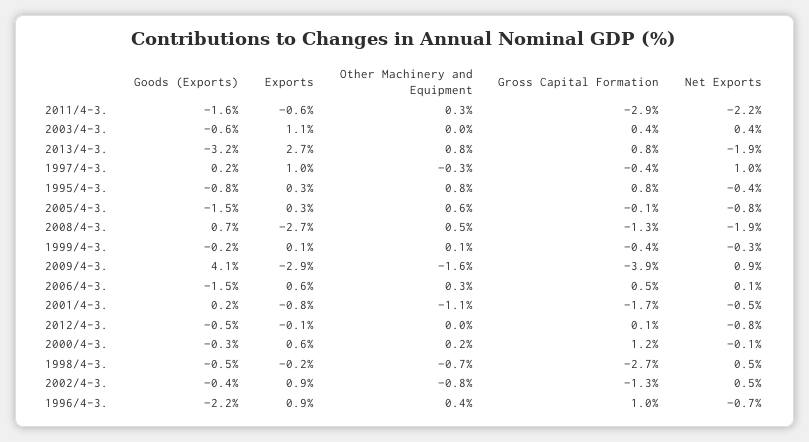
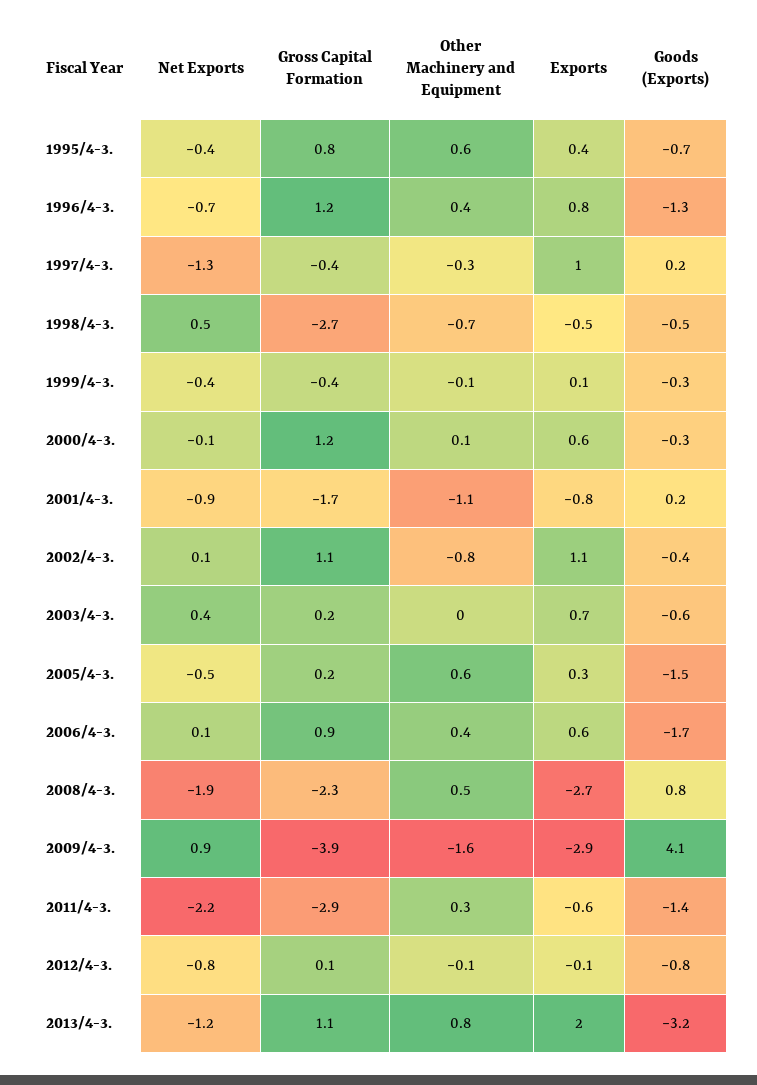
  {
    "Goods (Exports)": {
-     "2011/4-3.": -1.6,
+     "2011/4-3.": -1.4,
      "2003/4-3.": -0.6,
      "2013/4-3.": -3.2,
      "1997/4-3.": 0.2,
-     "1995/4-3.": -0.8,
+     "1995/4-3.": -0.7,
      "2005/4-3.": -1.5,
-     "2008/4-3.": 0.7,
+     "2008/4-3.": 0.8,
-     "1999/4-3.": -0.2,
+     "1999/4-3.": -0.3,
      "2009/4-3.": 4.1,
-     "2006/4-3.": -1.5,
+     "2006/4-3.": -1.7,
      "2001/4-3.": 0.2,
-     "2012/4-3.": -0.5,
+     "2012/4-3.": -0.8,
      "2000/4-3.": -0.3,
      "1998/4-3.": -0.5,
      "2002/4-3.": -0.4,
-     "1996/4-3.": -2.2
+     "1996/4-3.": -1.3
    },
    "Exports": {
      "2011/4-3.": -0.6,
-     "2003/4-3.": 1.1,
+     "2003/4-3.": 0.7,
-     "2013/4-3.": 2.7,
+     "2013/4-3.": 2,
      "1997/4-3.": 1,
-     "1995/4-3.": 0.3,
+     "1995/4-3.": 0.4,
      "2005/4-3.": 0.3,
      "2008/4-3.": -2.7,
      "1999/4-3.": 0.1,
      "2009/4-3.": -2.9,
      "2006/4-3.": 0.6,
      "2001/4-3.": -0.8,
      "2012/4-3.": -0.1,
      "2000/4-3.": 0.6,
-     "1998/4-3.": -0.2,
+     "1998/4-3.": -0.5,
-     "2002/4-3.": 0.9,
+     "2002/4-3.": 1.1,
-     "1996/4-3.": 0.9
+     "1996/4-3.": 0.8
    },
    "Other Machinery and Equipment": {
      "2011/4-3.": 0.3,
      "2003/4-3.": 0,
      "2013/4-3.": 0.8,
      "1997/4-3.": -0.3,
-     "1995/4-3.": 0.8,
+     "1995/4-3.": 0.6,
      "2005/4-3.": 0.6,
      "2008/4-3.": 0.5,
-     "1999/4-3.": 0.1,
+     "1999/4-3.": -0.1,
      "2009/4-3.": -1.6,
-     "2006/4-3.": 0.3,
+     "2006/4-3.": 0.4,
      "2001/4-3.": -1.1,
-     "2012/4-3.": 0,
+     "2012/4-3.": -0.1,
-     "2000/4-3.": 0.2,
+     "2000/4-3.": 0.1,
      "1998/4-3.": -0.7,
      "2002/4-3.": -0.8,
      "1996/4-3.": 0.4
    },
    "Gross Capital Formation": {
      "2011/4-3.": -2.9,
-     "2003/4-3.": 0.4,
+     "2003/4-3.": 0.2,
-     "2013/4-3.": 0.8,
+     "2013/4-3.": 1.1,
      "1997/4-3.": -0.4,
      "1995/4-3.": 0.8,
-     "2005/4-3.": -0.1,
+     "2005/4-3.": 0.2,
-     "2008/4-3.": -1.3,
+     "2008/4-3.": -2.3,
      "1999/4-3.": -0.4,
      "2009/4-3.": -3.9,
-     "2006/4-3.": 0.5,
+     "2006/4-3.": 0.9,
      "2001/4-3.": -1.7,
      "2012/4-3.": 0.1,
      "2000/4-3.": 1.2,
      "1998/4-3.": -2.7,
-     "2002/4-3.": -1.3,
+     "2002/4-3.": 1.1,
-     "1996/4-3.": 1
+     "1996/4-3.": 1.2
    },
    "Net Exports": {
      "2011/4-3.": -2.2,
      "2003/4-3.": 0.4,
-     "2013/4-3.": -1.9,
+     "2013/4-3.": -1.2,
-     "1997/4-3.": 1,
+     "1997/4-3.": -1.3,
      "1995/4-3.": -0.4,
-     "2005/4-3.": -0.8,
+     "2005/4-3.": -0.5,
      "2008/4-3.": -1.9,
-     "1999/4-3.": -0.3,
+     "1999/4-3.": -0.4,
      "2009/4-3.": 0.9,
      "2006/4-3.": 0.1,
-     "2001/4-3.": -0.5,
+     "2001/4-3.": -0.9,
      "2012/4-3.": -0.8,
      "2000/4-3.": -0.1,
      "1998/4-3.": 0.5,
-     "2002/4-3.": 0.5,
+     "2002/4-3.": 0.1,
      "1996/4-3.": -0.7
    }
  }

